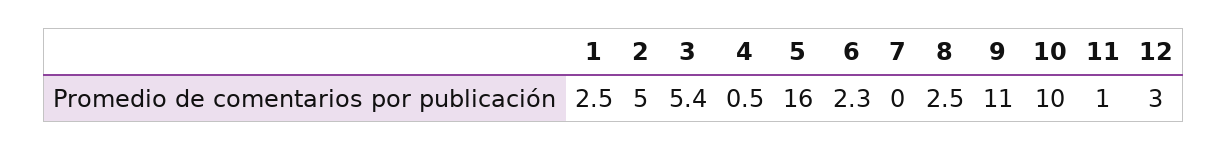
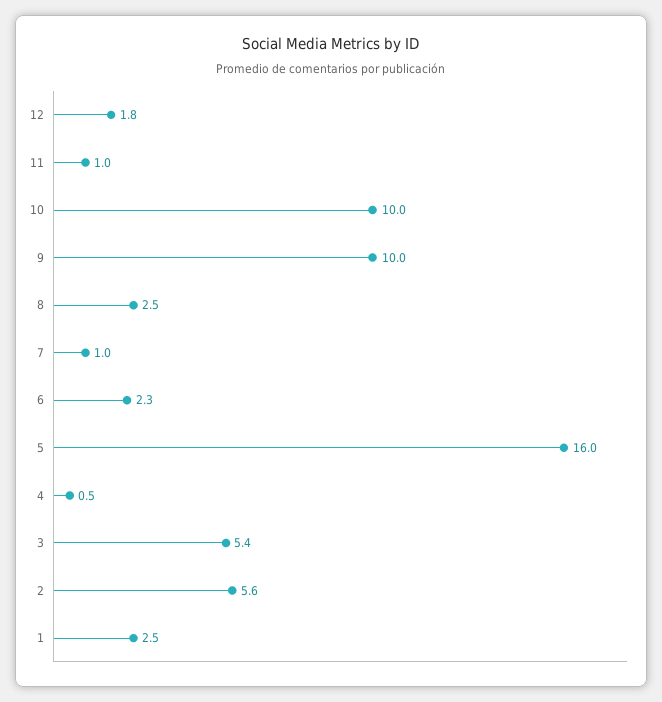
  {
    "1": 2.5,
-   "2": 5,
+   "2": 5.6,
    "3": 5.4,
    "4": 0.5,
    "5": 16,
    "6": 2.3,
-   "7": 0,
+   "7": 1,
    "8": 2.5,
-   "9": 11,
+   "9": 10,
    "10": 10,
    "11": 1,
-   "12": 3
+   "12": 1.8
  }

